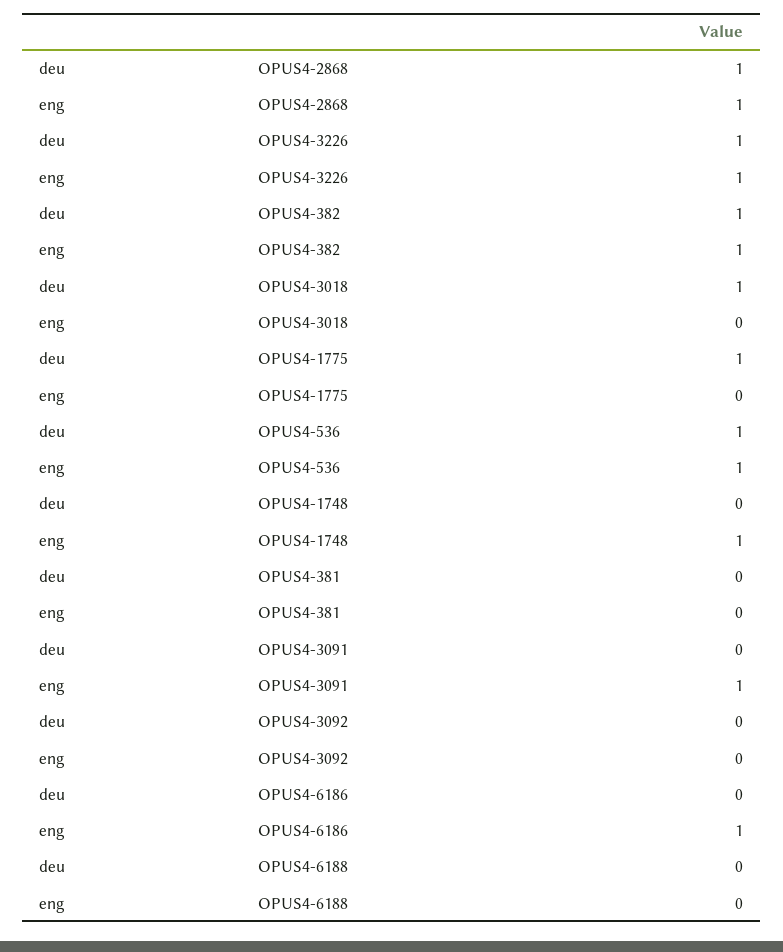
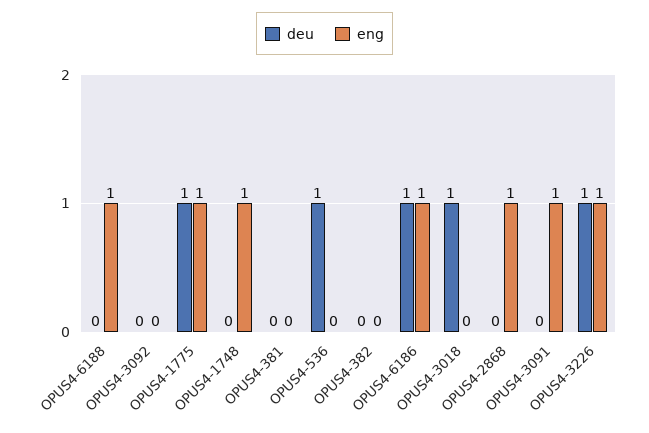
  {
    "deu": {
-     "OPUS4-2868": 1,
+     "OPUS4-2868": 0,
      "OPUS4-3226": 1,
-     "OPUS4-382": 1,
+     "OPUS4-382": 0,
      "OPUS4-3018": 1,
      "OPUS4-1775": 1,
      "OPUS4-536": 1,
      "OPUS4-1748": 0,
      "OPUS4-381": 0,
      "OPUS4-3091": 0,
      "OPUS4-3092": 0,
-     "OPUS4-6186": 0,
+     "OPUS4-6186": 1,
      "OPUS4-6188": 0
    },
    "eng": {
      "OPUS4-2868": 1,
      "OPUS4-3226": 1,
-     "OPUS4-382": 1,
+     "OPUS4-382": 0,
      "OPUS4-3018": 0,
-     "OPUS4-1775": 0,
+     "OPUS4-1775": 1,
-     "OPUS4-536": 1,
+     "OPUS4-536": 0,
      "OPUS4-1748": 1,
      "OPUS4-381": 0,
      "OPUS4-3091": 1,
      "OPUS4-3092": 0,
      "OPUS4-6186": 1,
-     "OPUS4-6188": 0
+     "OPUS4-6188": 1
    }
  }

